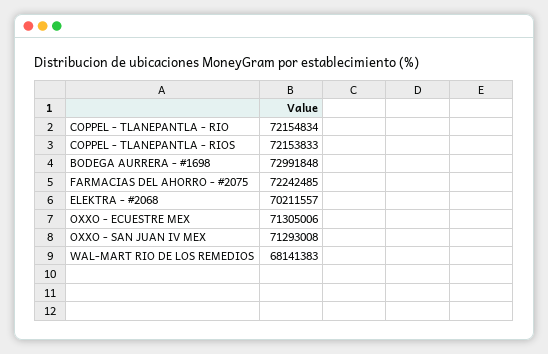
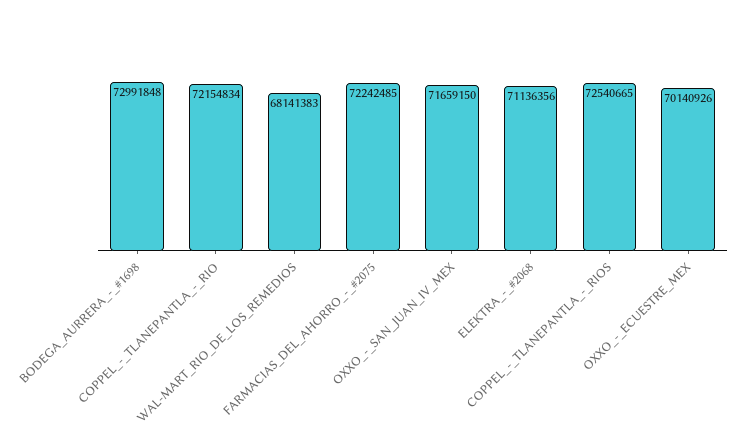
  {
    "COPPEL - TLANEPANTLA - RIO": 72154834,
-   "COPPEL - TLANEPANTLA - RIOS": 72153833,
+   "COPPEL - TLANEPANTLA - RIOS": 72540665,
    "BODEGA AURRERA - #1698": 72991848,
    "FARMACIAS DEL AHORRO - #2075": 72242485,
-   "ELEKTRA - #2068": 70211557,
+   "ELEKTRA - #2068": 71136356,
-   "OXXO - ECUESTRE MEX": 71305006,
+   "OXXO - ECUESTRE MEX": 70140926,
-   "OXXO - SAN JUAN IV MEX": 71293008,
+   "OXXO - SAN JUAN IV MEX": 71659150,
    "WAL-MART RIO DE LOS REMEDIOS": 68141383
  }

